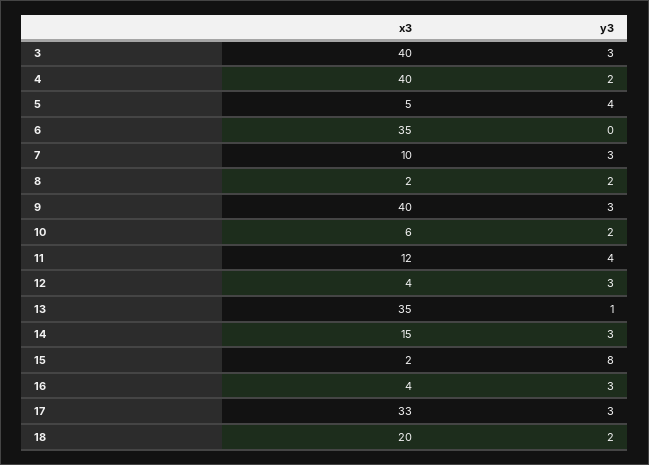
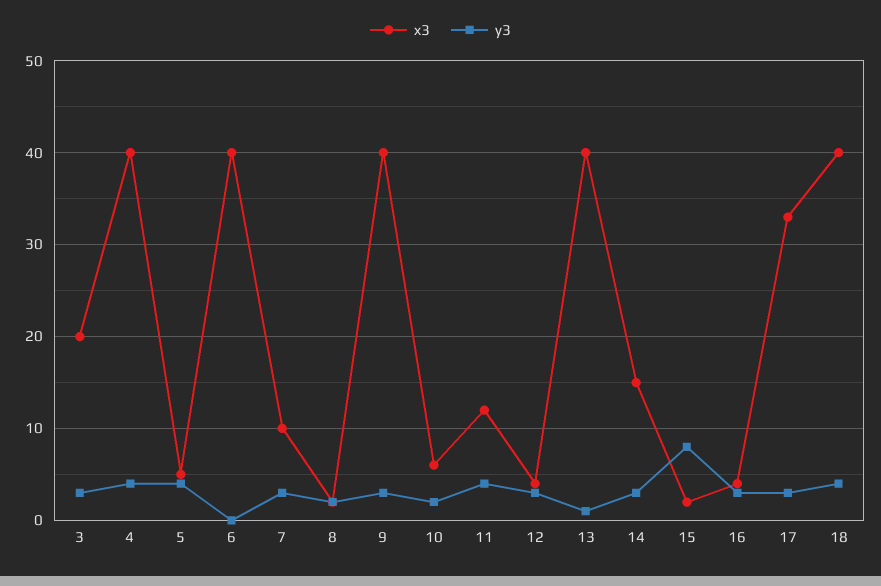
  {
    "x3": {
-     "3": 40,
+     "3": 20,
      "4": 40,
      "5": 5,
-     "6": 35,
+     "6": 40,
      "7": 10,
      "8": 2,
      "9": 40,
      "10": 6,
      "11": 12,
      "12": 4,
-     "13": 35,
+     "13": 40,
      "14": 15,
      "15": 2,
      "16": 4,
      "17": 33,
-     "18": 20
+     "18": 40
    },
    "y3": {
      "3": 3,
-     "4": 2,
+     "4": 4,
      "5": 4,
      "6": 0,
      "7": 3,
      "8": 2,
      "9": 3,
      "10": 2,
      "11": 4,
      "12": 3,
      "13": 1,
      "14": 3,
      "15": 8,
      "16": 3,
      "17": 3,
-     "18": 2
+     "18": 4
    }
  }

